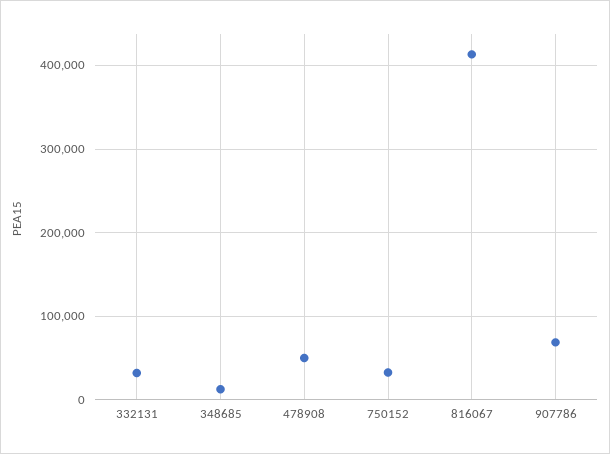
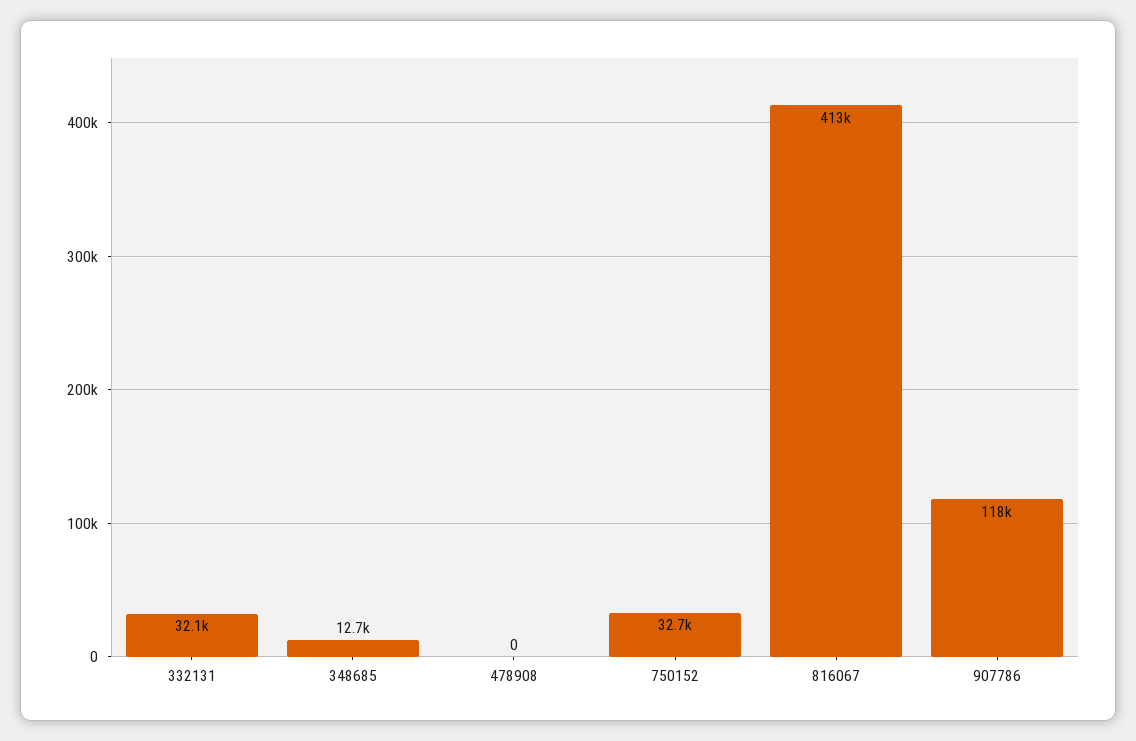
  {
    "332131": 32100,
    "348685": 12700,
-   "478908": 50000,
+   "478908": 0,
    "750152": 32700,
    "816067": 413000,
-   "907786": 70000
+   "907786": 118000
  }

